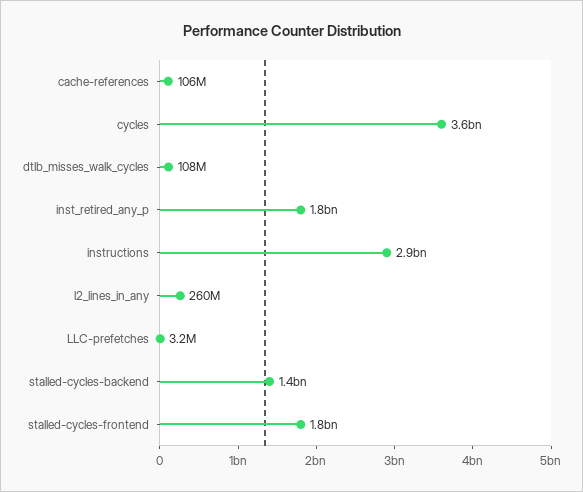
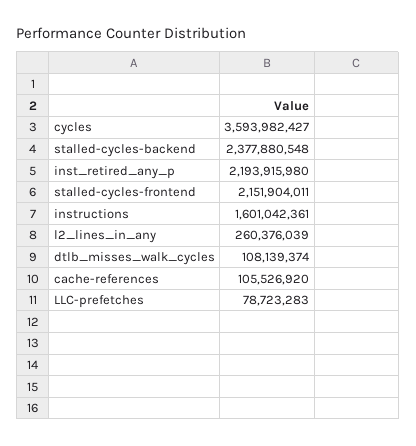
  {
    "cache-references": 105526920,
    "cycles": 3593982427,
    "dtlb_misses_walk_cycles": 108139374,
-   "inst_retired_any_p": 1800000000,
+   "inst_retired_any_p": 2193915980,
-   "instructions": 2900000000,
+   "instructions": 1601042361,
    "l2_lines_in_any": 260376039,
-   "LLC-prefetches": 3200000,
+   "LLC-prefetches": 78723283,
-   "stalled-cycles-backend": 1400000000,
+   "stalled-cycles-backend": 2377880548,
-   "stalled-cycles-frontend": 1800000000
+   "stalled-cycles-frontend": 2151904011
  }

